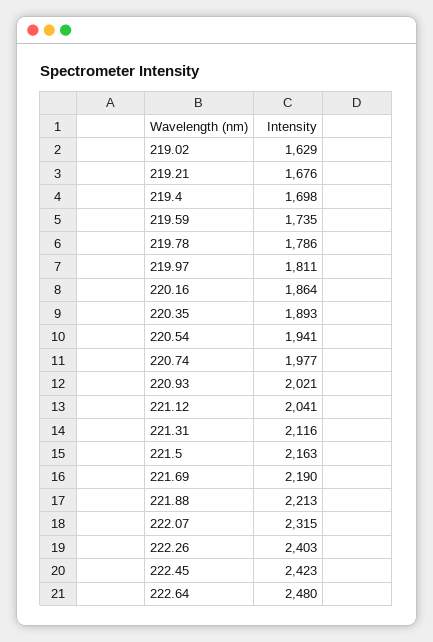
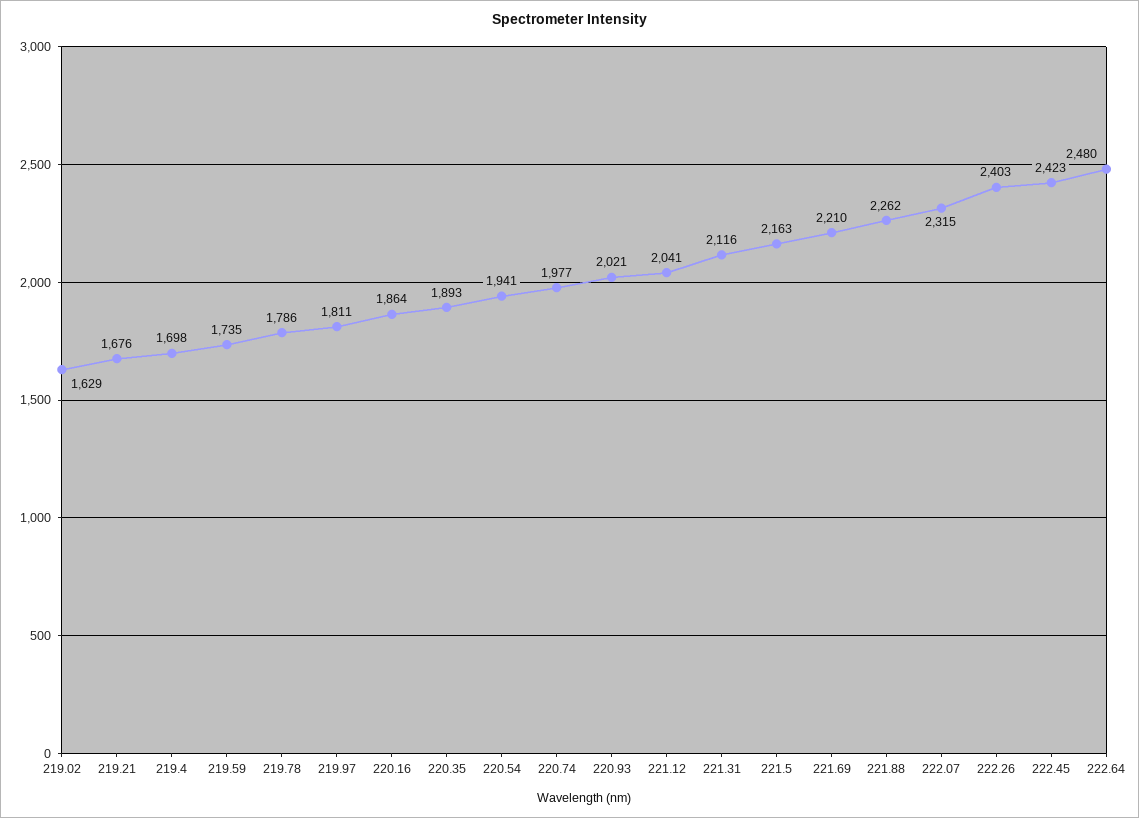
  {
    "219.02": 1629,
    "219.21": 1676,
    "219.4": 1698,
    "219.59": 1735,
    "219.78": 1786,
    "219.97": 1811,
    "220.16": 1864,
    "220.35": 1893,
    "220.54": 1941,
    "220.74": 1977,
    "220.93": 2021,
    "221.12": 2041,
    "221.31": 2116,
    "221.5": 2163,
-   "221.69": 2190,
+   "221.69": 2210,
-   "221.88": 2213,
+   "221.88": 2262,
    "222.07": 2315,
    "222.26": 2403,
    "222.45": 2423,
    "222.64": 2480
  }

